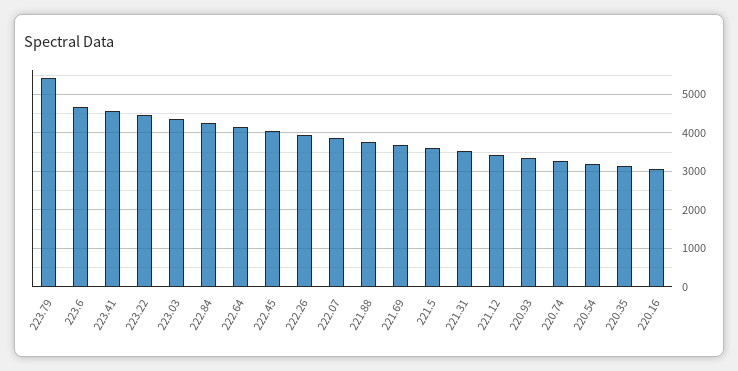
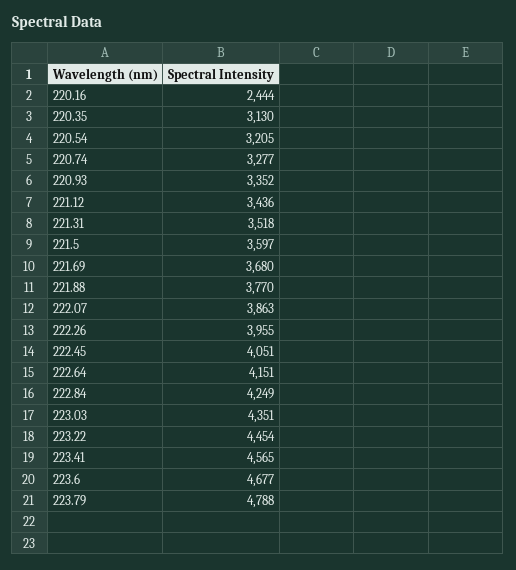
  {
-   "223.79": 5400,
+   "223.79": 4788,
    "223.6": 4677,
    "223.41": 4565,
    "223.22": 4454,
    "223.03": 4351,
    "222.84": 4249,
    "222.64": 4151,
    "222.45": 4051,
    "222.26": 3955,
    "222.07": 3863,
    "221.88": 3770,
    "221.69": 3680,
    "221.5": 3597,
    "221.31": 3518,
    "221.12": 3436,
    "220.93": 3352,
    "220.74": 3277,
    "220.54": 3205,
    "220.35": 3130,
-   "220.16": 3000
+   "220.16": 2444
  }

